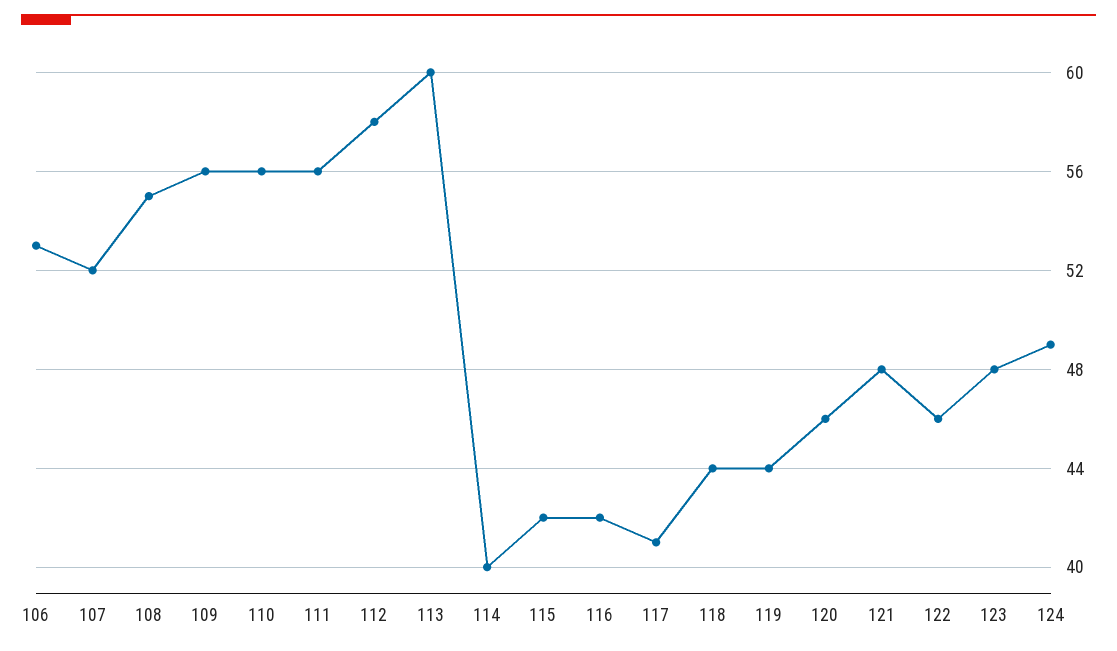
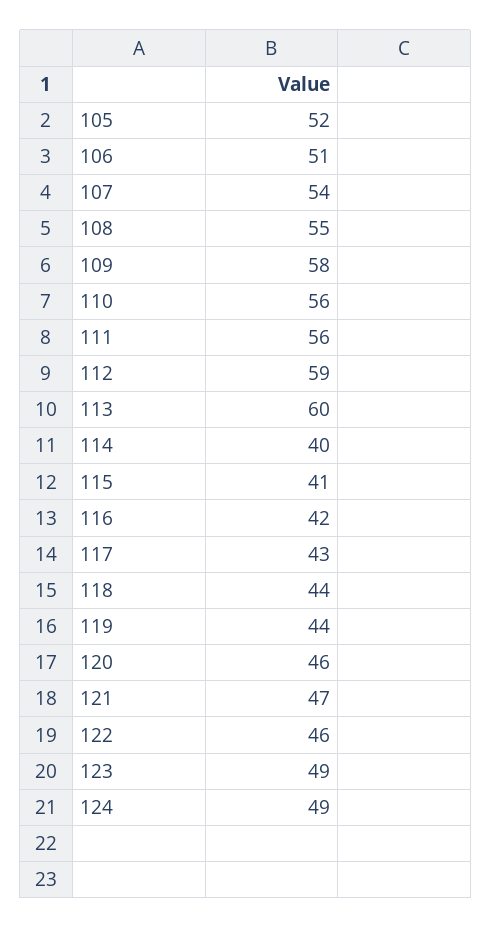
  {
-   "106": 53,
+   "106": 51,
-   "107": 52,
+   "107": 54,
    "108": 55,
-   "109": 56,
+   "109": 58,
    "110": 56,
    "111": 56,
-   "112": 58,
+   "112": 59,
    "113": 60,
    "114": 40,
-   "115": 42,
+   "115": 41,
    "116": 42,
-   "117": 41,
+   "117": 43,
    "118": 44,
    "119": 44,
    "120": 46,
-   "121": 48,
+   "121": 47,
    "122": 46,
-   "123": 48,
+   "123": 49,
-   "124": 49
+   "124": 49,
+   "105": 52
  }

